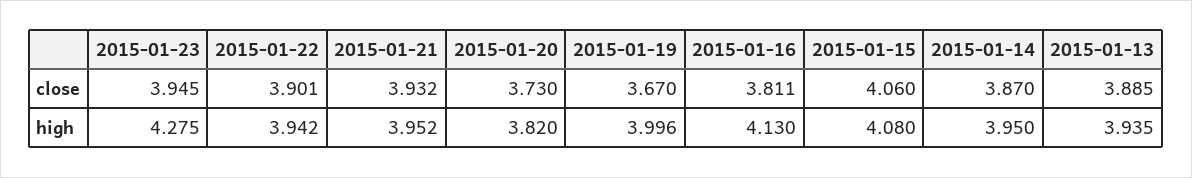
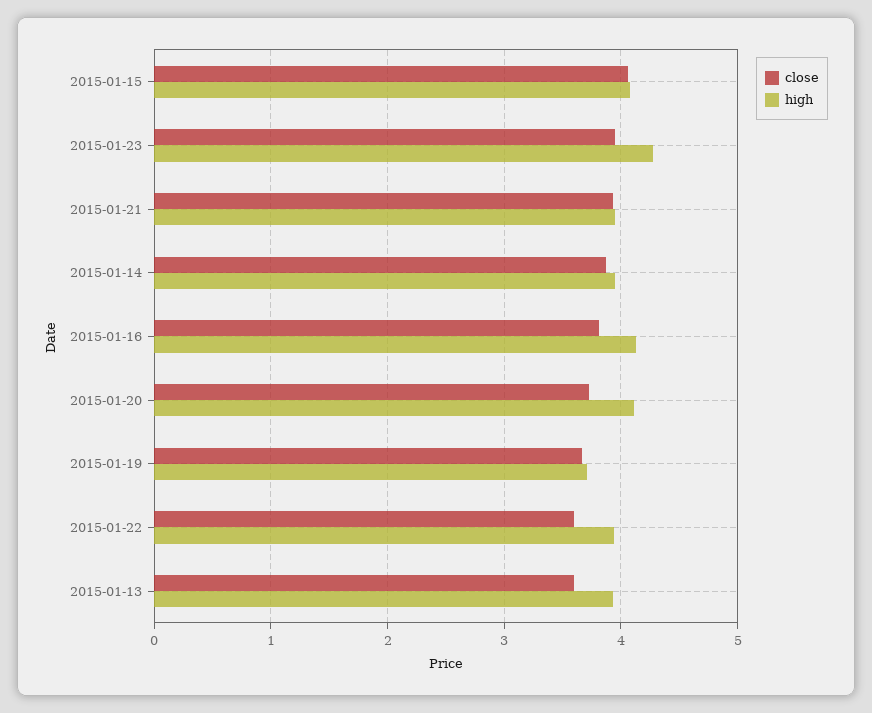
  {
    "close": {
      "2015-01-23": 3.945,
-     "2015-01-22": 3.901,
+     "2015-01-22": 3.6,
      "2015-01-21": 3.932,
      "2015-01-20": 3.73,
      "2015-01-19": 3.67,
      "2015-01-16": 3.811,
      "2015-01-15": 4.06,
      "2015-01-14": 3.87,
-     "2015-01-13": 3.885
+     "2015-01-13": 3.6
    },
    "high": {
      "2015-01-23": 4.275,
      "2015-01-22": 3.942,
      "2015-01-21": 3.952,
-     "2015-01-20": 3.82,
+     "2015-01-20": 4.1,
-     "2015-01-19": 3.996,
+     "2015-01-19": 3.7,
      "2015-01-16": 4.13,
      "2015-01-15": 4.08,
      "2015-01-14": 3.95,
      "2015-01-13": 3.935
    }
  }

